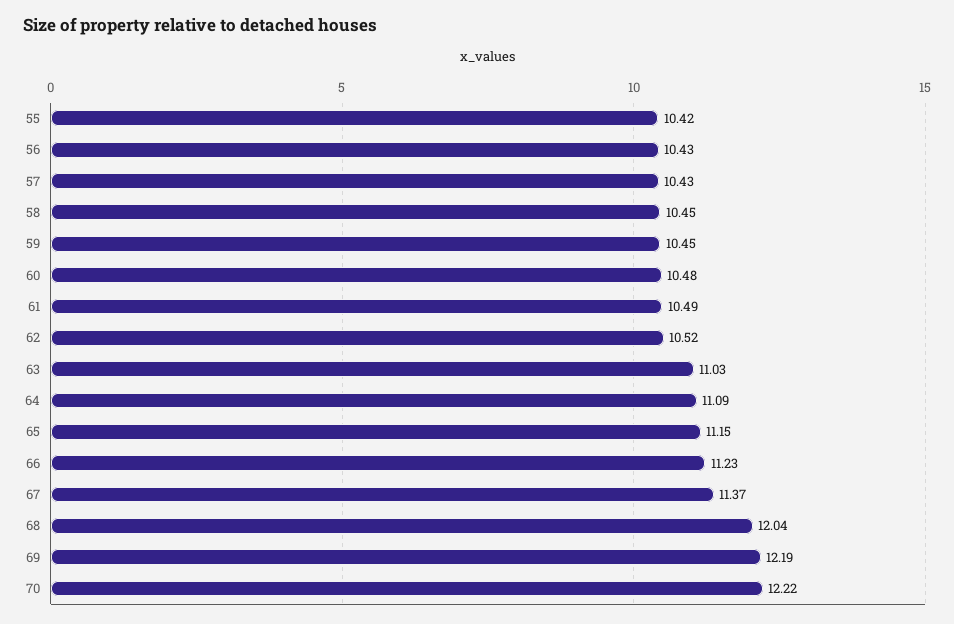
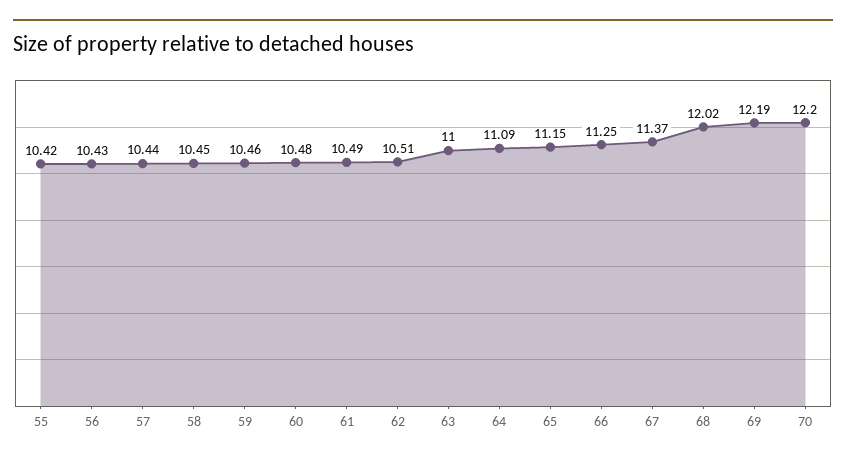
  {
    "55": 10.42,
    "56": 10.43,
-   "57": 10.43,
+   "57": 10.44,
    "58": 10.45,
-   "59": 10.45,
+   "59": 10.46,
    "60": 10.48,
    "61": 10.49,
-   "62": 10.52,
+   "62": 10.51,
-   "63": 11.03,
+   "63": 11,
    "64": 11.09,
    "65": 11.15,
-   "66": 11.23,
+   "66": 11.25,
    "67": 11.37,
-   "68": 12.04,
+   "68": 12.02,
    "69": 12.19,
-   "70": 12.22
+   "70": 12.2
  }

